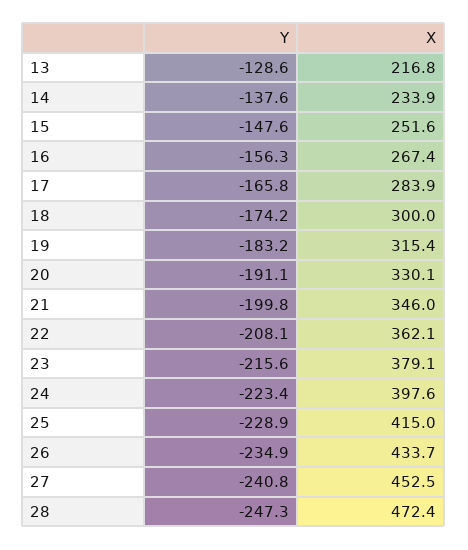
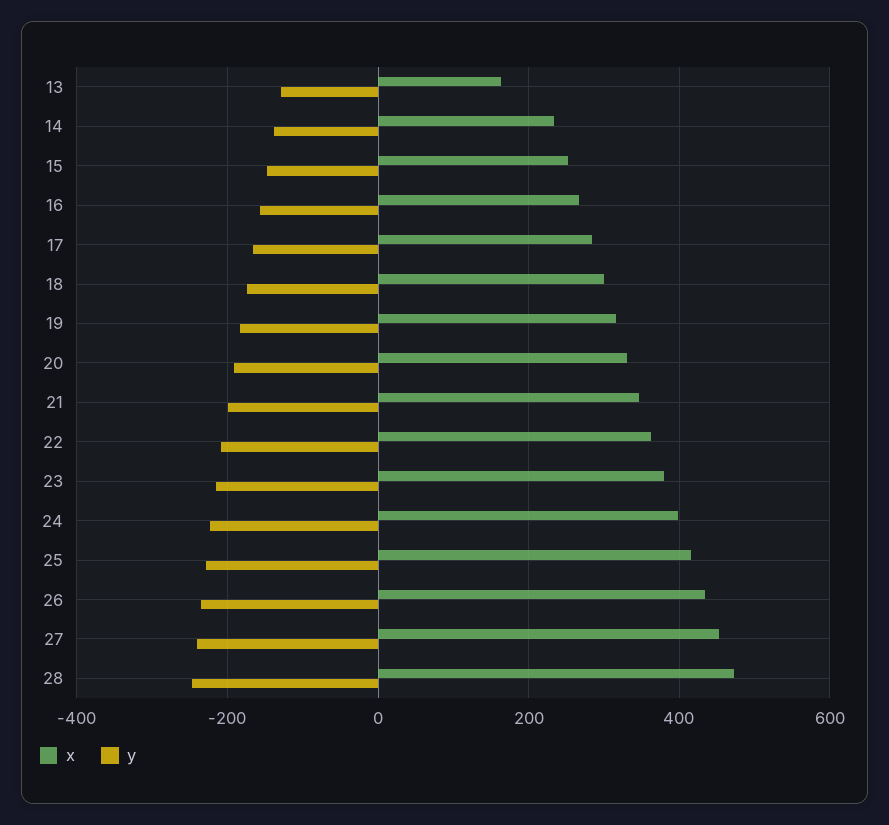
  {
    "Y": {
      "13": -128.6,
      "14": -137.6,
      "15": -147.6,
      "16": -156.3,
      "17": -165.8,
      "18": -174.2,
      "19": -183.2,
      "20": -191.1,
      "21": -199.8,
      "22": -208.1,
      "23": -215.6,
      "24": -223.4,
      "25": -228.9,
      "26": -234.9,
      "27": -240.8,
      "28": -247.3
    },
    "X": {
-     "13": 216.8,
+     "13": 160,
      "14": 233.9,
      "15": 251.6,
      "16": 267.4,
      "17": 283.9,
      "18": 300,
      "19": 315.4,
      "20": 330.1,
      "21": 346,
      "22": 362.1,
      "23": 379.1,
      "24": 397.6,
      "25": 415,
      "26": 433.7,
      "27": 452.5,
      "28": 472.4
    }
  }

